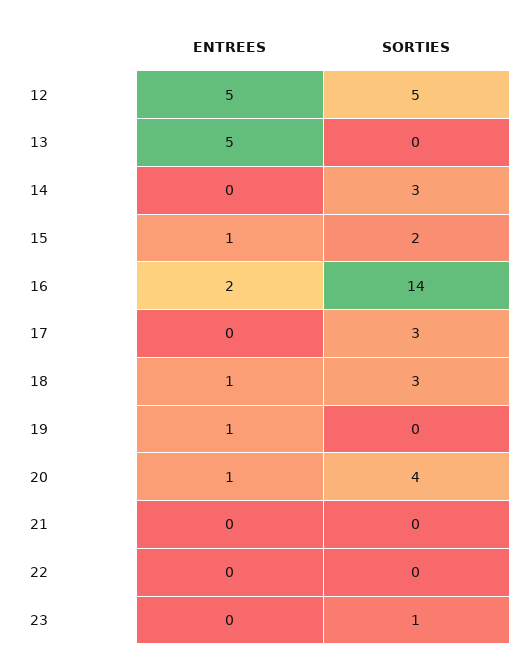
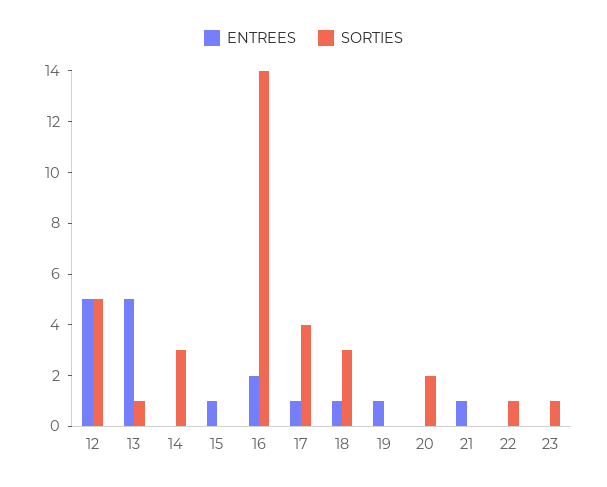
  {
    "ENTREES": {
      "12": 5,
      "13": 5,
      "14": 0,
      "15": 1,
      "16": 2,
-     "17": 0,
+     "17": 1,
      "18": 1,
      "19": 1,
-     "20": 1,
+     "20": 0,
-     "21": 0,
+     "21": 1,
      "22": 0,
      "23": 0
    },
    "SORTIES": {
      "12": 5,
-     "13": 0,
+     "13": 1,
      "14": 3,
-     "15": 2,
+     "15": 0,
      "16": 14,
-     "17": 3,
+     "17": 4,
      "18": 3,
      "19": 0,
-     "20": 4,
+     "20": 2,
      "21": 0,
-     "22": 0,
+     "22": 1,
      "23": 1
    }
  }

